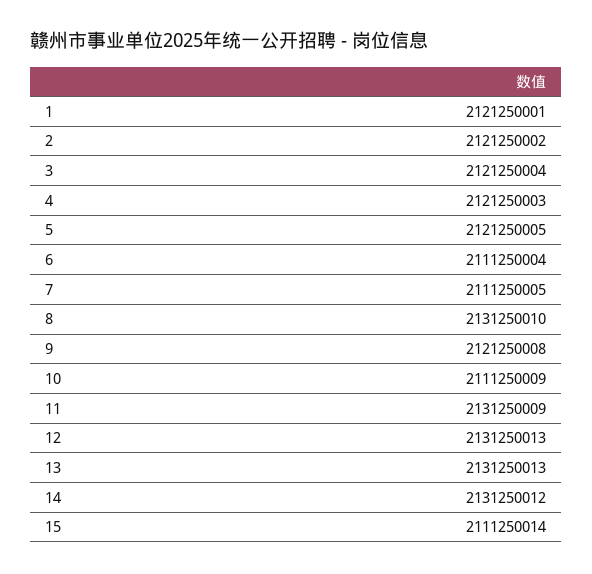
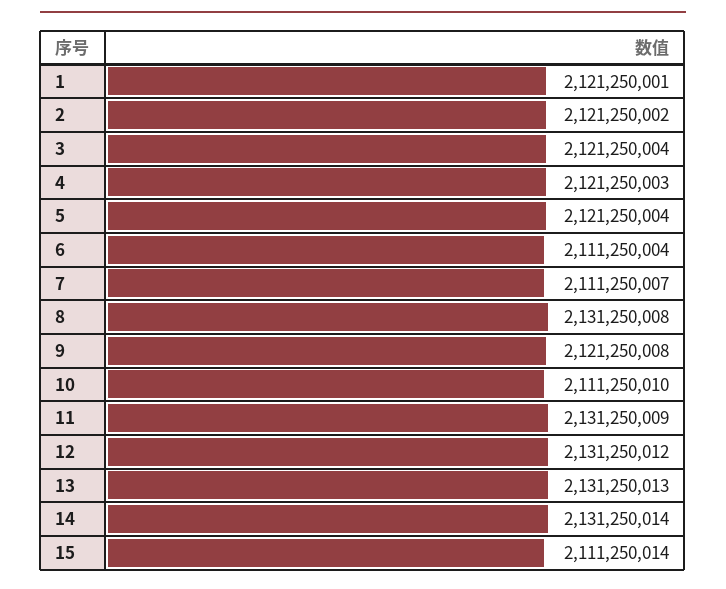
  {
    "1": 2121250001,
    "2": 2121250002,
    "3": 2121250004,
    "4": 2121250003,
-   "5": 2121250005,
+   "5": 2121250004,
    "6": 2111250004,
-   "7": 2111250005,
+   "7": 2111250007,
-   "8": 2131250010,
+   "8": 2131250008,
    "9": 2121250008,
-   "10": 2111250009,
+   "10": 2111250010,
    "11": 2131250009,
-   "12": 2131250013,
+   "12": 2131250012,
    "13": 2131250013,
-   "14": 2131250012,
+   "14": 2131250014,
    "15": 2111250014
  }

